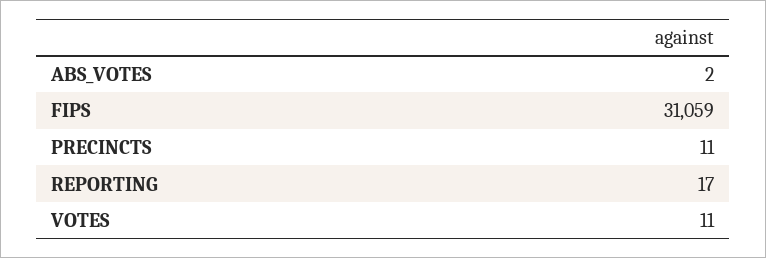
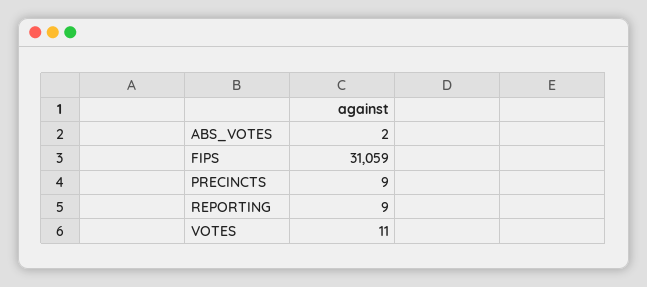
  {
    "ABS_VOTES": 2,
    "FIPS": 31059,
-   "PRECINCTS": 11,
+   "PRECINCTS": 9,
-   "REPORTING": 17,
+   "REPORTING": 9,
    "VOTES": 11
  }

